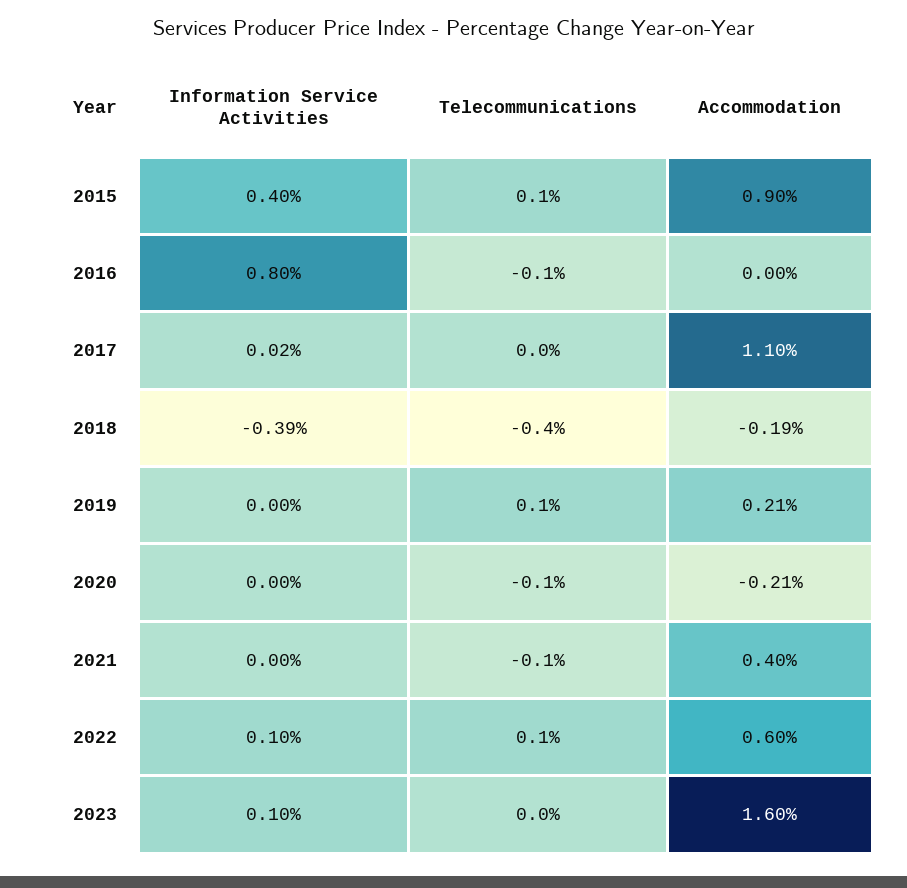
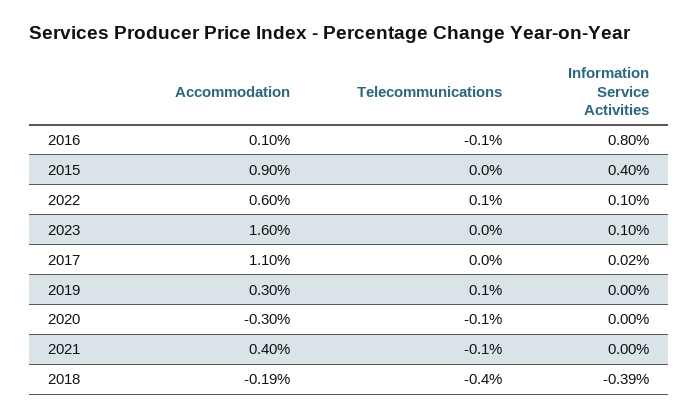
  {
    "Information Service Activities": {
      "2015": 0.4,
      "2016": 0.8,
      "2017": 0.02,
      "2018": -0.39,
      "2019": 0,
      "2020": 0,
      "2021": 0,
      "2022": 0.1,
      "2023": 0.1
    },
    "Telecommunications": {
-     "2015": 0.1,
+     "2015": 0,
      "2016": -0.1,
      "2017": 0,
      "2018": -0.4,
      "2019": 0.1,
      "2020": -0.1,
      "2021": -0.1,
      "2022": 0.1,
      "2023": 0
    },
    "Accommodation": {
      "2015": 0.9,
-     "2016": 0,
+     "2016": 0.1,
      "2017": 1.1,
      "2018": -0.19,
-     "2019": 0.21,
+     "2019": 0.3,
-     "2020": -0.21,
+     "2020": -0.3,
      "2021": 0.4,
      "2022": 0.6,
      "2023": 1.6
    }
  }

